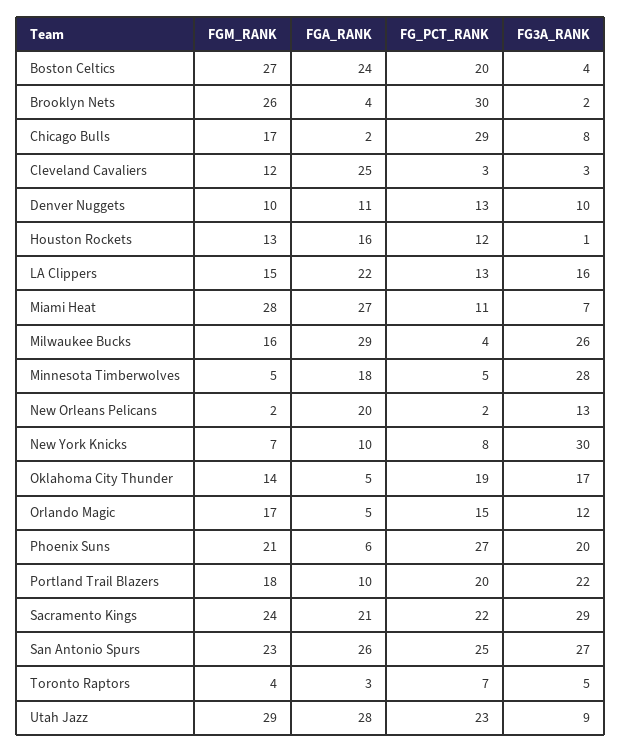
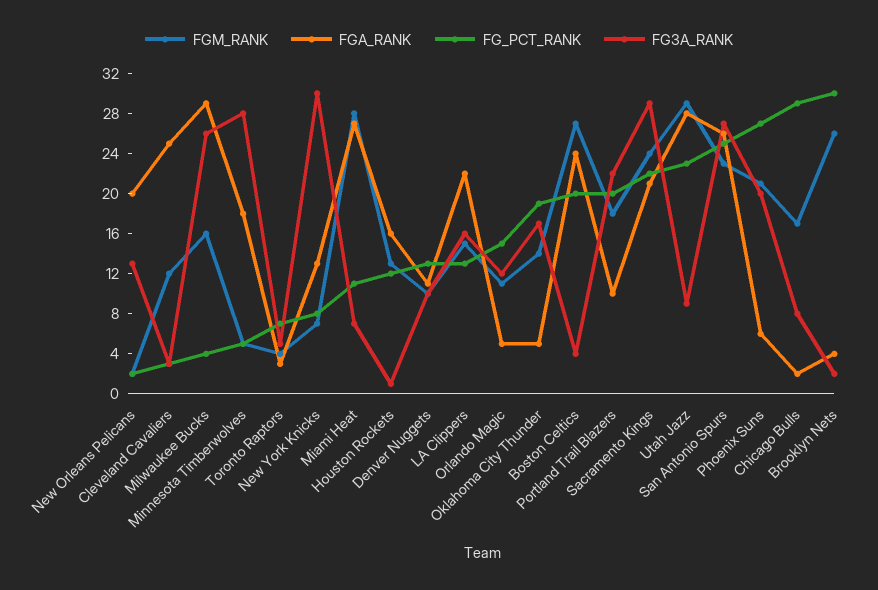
  {
    "FGM_RANK": {
      "Boston Celtics": 27,
      "Brooklyn Nets": 26,
      "Chicago Bulls": 17,
      "Cleveland Cavaliers": 12,
      "Denver Nuggets": 10,
      "Houston Rockets": 13,
      "LA Clippers": 15,
      "Miami Heat": 28,
      "Milwaukee Bucks": 16,
      "Minnesota Timberwolves": 5,
      "New Orleans Pelicans": 2,
      "New York Knicks": 7,
      "Oklahoma City Thunder": 14,
-     "Orlando Magic": 17,
+     "Orlando Magic": 11,
      "Phoenix Suns": 21,
      "Portland Trail Blazers": 18,
      "Sacramento Kings": 24,
      "San Antonio Spurs": 23,
      "Toronto Raptors": 4,
      "Utah Jazz": 29
    },
    "FGA_RANK": {
      "Boston Celtics": 24,
      "Brooklyn Nets": 4,
      "Chicago Bulls": 2,
      "Cleveland Cavaliers": 25,
      "Denver Nuggets": 11,
      "Houston Rockets": 16,
      "LA Clippers": 22,
      "Miami Heat": 27,
      "Milwaukee Bucks": 29,
      "Minnesota Timberwolves": 18,
      "New Orleans Pelicans": 20,
-     "New York Knicks": 10,
+     "New York Knicks": 13,
      "Oklahoma City Thunder": 5,
      "Orlando Magic": 5,
      "Phoenix Suns": 6,
      "Portland Trail Blazers": 10,
      "Sacramento Kings": 21,
      "San Antonio Spurs": 26,
      "Toronto Raptors": 3,
      "Utah Jazz": 28
    },
    "FG_PCT_RANK": {
      "Boston Celtics": 20,
      "Brooklyn Nets": 30,
      "Chicago Bulls": 29,
      "Cleveland Cavaliers": 3,
      "Denver Nuggets": 13,
      "Houston Rockets": 12,
      "LA Clippers": 13,
      "Miami Heat": 11,
      "Milwaukee Bucks": 4,
      "Minnesota Timberwolves": 5,
      "New Orleans Pelicans": 2,
      "New York Knicks": 8,
      "Oklahoma City Thunder": 19,
      "Orlando Magic": 15,
      "Phoenix Suns": 27,
      "Portland Trail Blazers": 20,
      "Sacramento Kings": 22,
      "San Antonio Spurs": 25,
      "Toronto Raptors": 7,
      "Utah Jazz": 23
    },
    "FG3A_RANK": {
      "Boston Celtics": 4,
      "Brooklyn Nets": 2,
      "Chicago Bulls": 8,
      "Cleveland Cavaliers": 3,
      "Denver Nuggets": 10,
      "Houston Rockets": 1,
      "LA Clippers": 16,
      "Miami Heat": 7,
      "Milwaukee Bucks": 26,
      "Minnesota Timberwolves": 28,
      "New Orleans Pelicans": 13,
      "New York Knicks": 30,
      "Oklahoma City Thunder": 17,
      "Orlando Magic": 12,
      "Phoenix Suns": 20,
      "Portland Trail Blazers": 22,
      "Sacramento Kings": 29,
      "San Antonio Spurs": 27,
      "Toronto Raptors": 5,
      "Utah Jazz": 9
    }
  }

